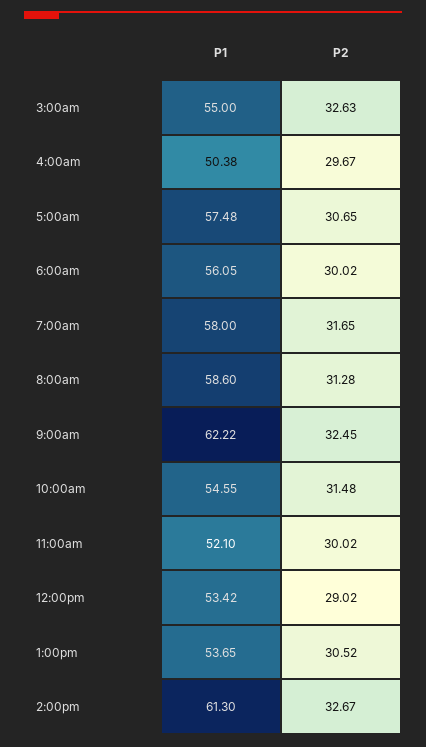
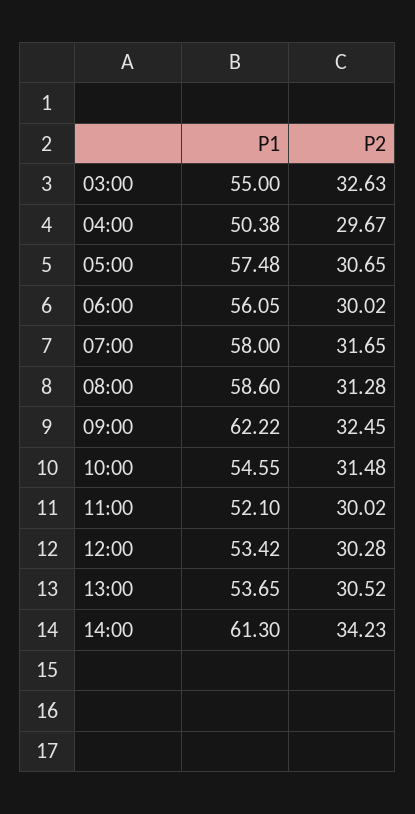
  {
    "P1": {
      "3:00am": 55,
      "4:00am": 50.38,
      "5:00am": 57.48,
      "6:00am": 56.05,
      "7:00am": 58,
      "8:00am": 58.6,
      "9:00am": 62.22,
      "10:00am": 54.55,
      "11:00am": 52.1,
      "12:00pm": 53.42,
      "1:00pm": 53.65,
      "2:00pm": 61.3
    },
    "P2": {
      "3:00am": 32.63,
      "4:00am": 29.67,
      "5:00am": 30.65,
      "6:00am": 30.02,
      "7:00am": 31.65,
      "8:00am": 31.28,
      "9:00am": 32.45,
      "10:00am": 31.48,
      "11:00am": 30.02,
-     "12:00pm": 29.02,
+     "12:00pm": 30.28,
      "1:00pm": 30.52,
-     "2:00pm": 32.67
+     "2:00pm": 34.23
    }
  }

